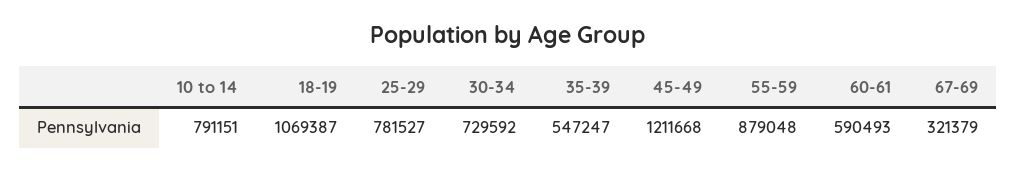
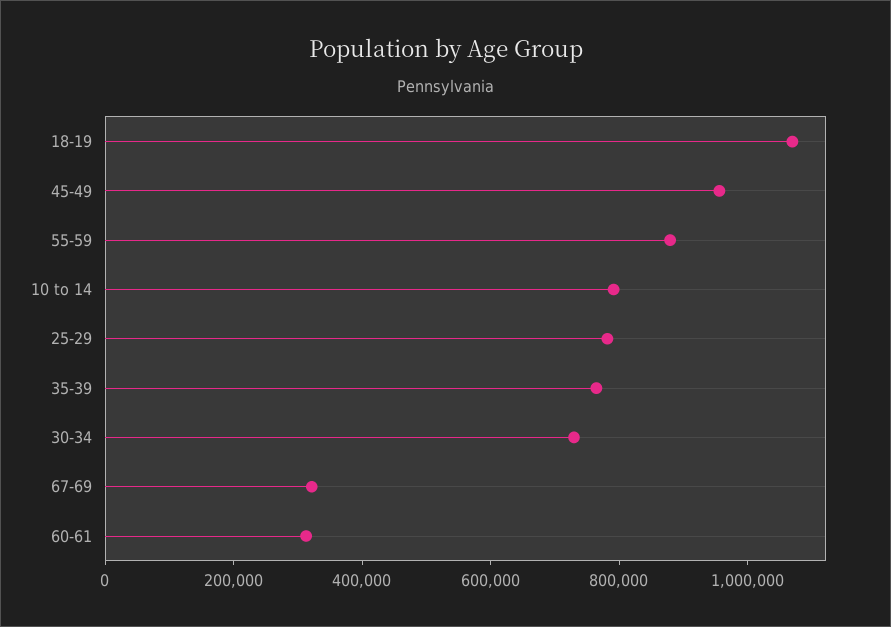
  {
    "10 to 14": 791151,
    "18-19": 1069387,
    "25-29": 781527,
    "30-34": 729592,
-   "35-39": 547247,
+   "35-39": 750000,
-   "45-49": 1211668,
+   "45-49": 950000,
    "55-59": 879048,
-   "60-61": 590493,
+   "60-61": 300000,
    "67-69": 321379
  }

